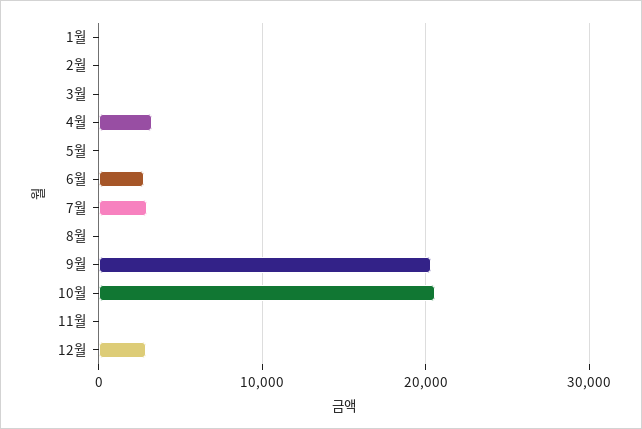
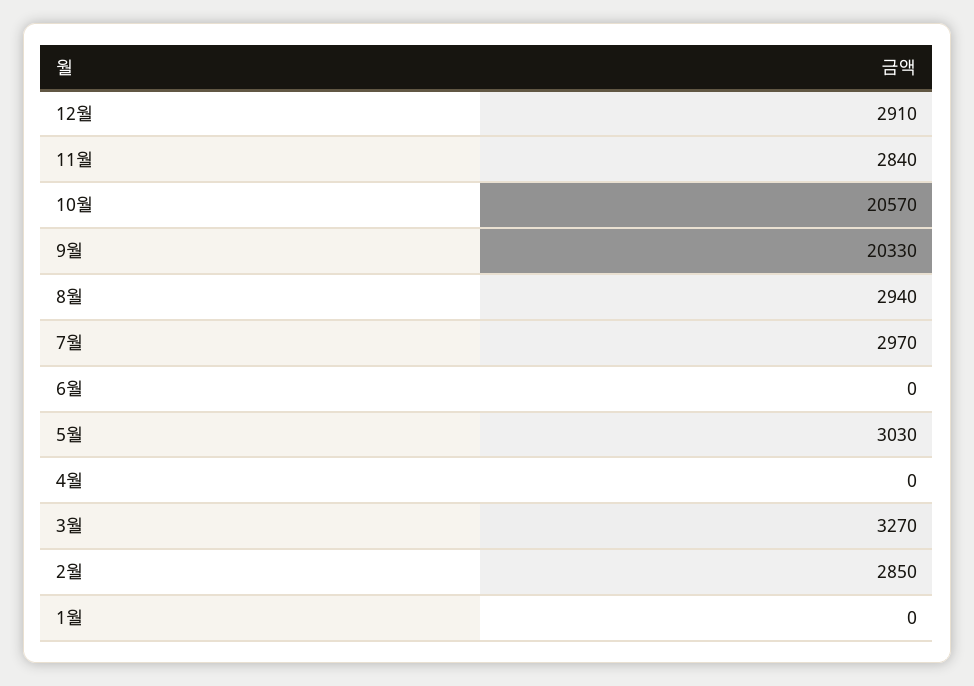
  {
    "1월": 0,
-   "2월": 0,
+   "2월": 2850,
-   "3월": 0,
+   "3월": 3270,
-   "4월": 3000,
+   "4월": 0,
-   "5월": 0,
+   "5월": 3030,
-   "6월": 3000,
+   "6월": 0,
    "7월": 2970,
-   "8월": 0,
+   "8월": 2940,
    "9월": 20330,
    "10월": 20570,
-   "11월": 0,
+   "11월": 2840,
    "12월": 2910
  }

